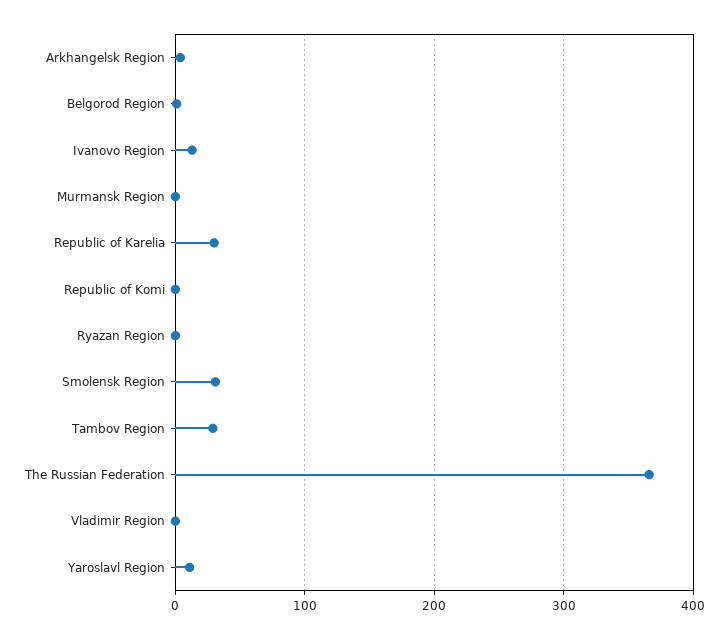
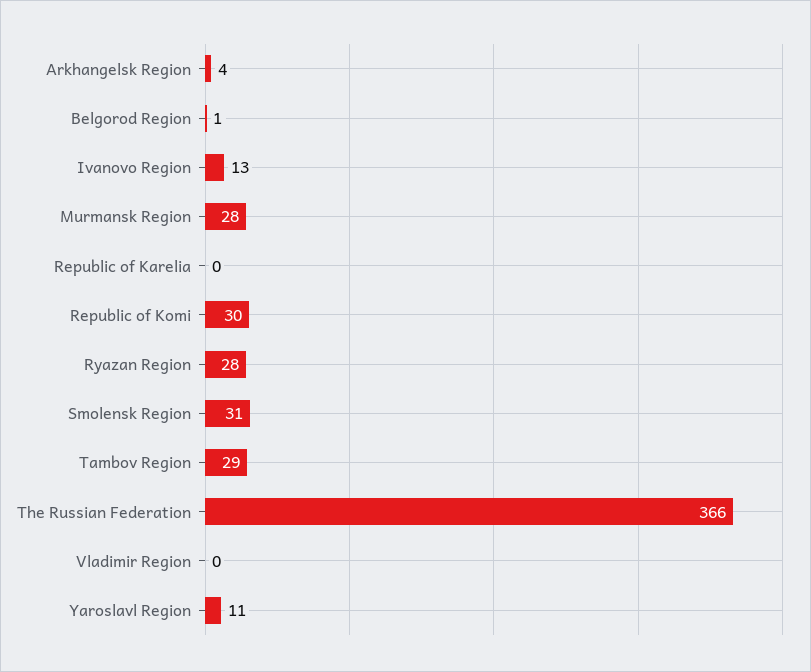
  {
    "Arkhangelsk Region": 4,
    "Belgorod Region": 1,
    "Ivanovo Region": 13,
-   "Murmansk Region": 0,
+   "Murmansk Region": 28,
-   "Republic of Karelia": 30,
+   "Republic of Karelia": 0,
-   "Republic of Komi": 0,
+   "Republic of Komi": 30,
-   "Ryazan Region": 0,
+   "Ryazan Region": 28,
    "Smolensk Region": 31,
    "Tambov Region": 29,
    "The Russian Federation": 366,
    "Vladimir Region": 0,
    "Yaroslavl Region": 11
  }

